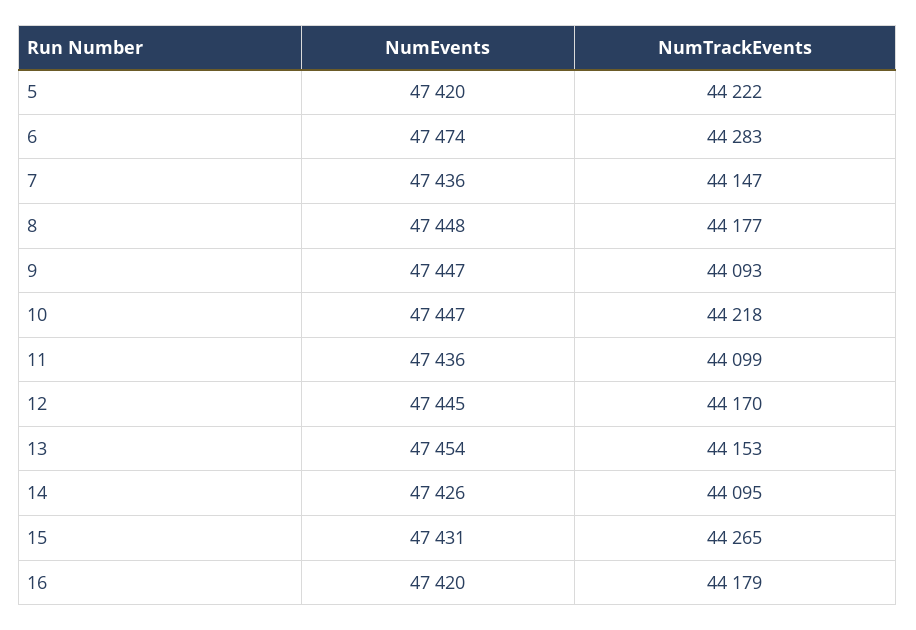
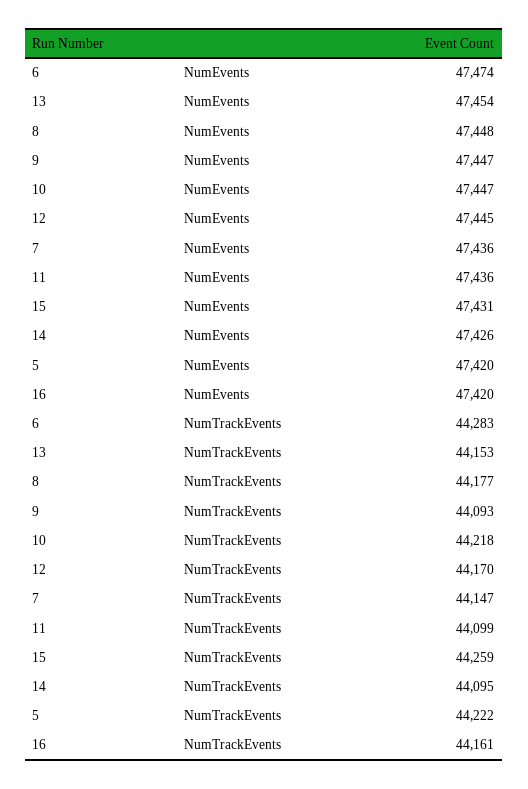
  {
    "NumEvents": {
      "5": 47420,
      "6": 47474,
      "7": 47436,
      "8": 47448,
      "9": 47447,
      "10": 47447,
      "11": 47436,
      "12": 47445,
      "13": 47454,
      "14": 47426,
      "15": 47431,
      "16": 47420
    },
    "NumTrackEvents": {
      "5": 44222,
      "6": 44283,
      "7": 44147,
      "8": 44177,
      "9": 44093,
      "10": 44218,
      "11": 44099,
      "12": 44170,
      "13": 44153,
      "14": 44095,
-     "15": 44265,
+     "15": 44259,
-     "16": 44179
+     "16": 44161
    }
  }

